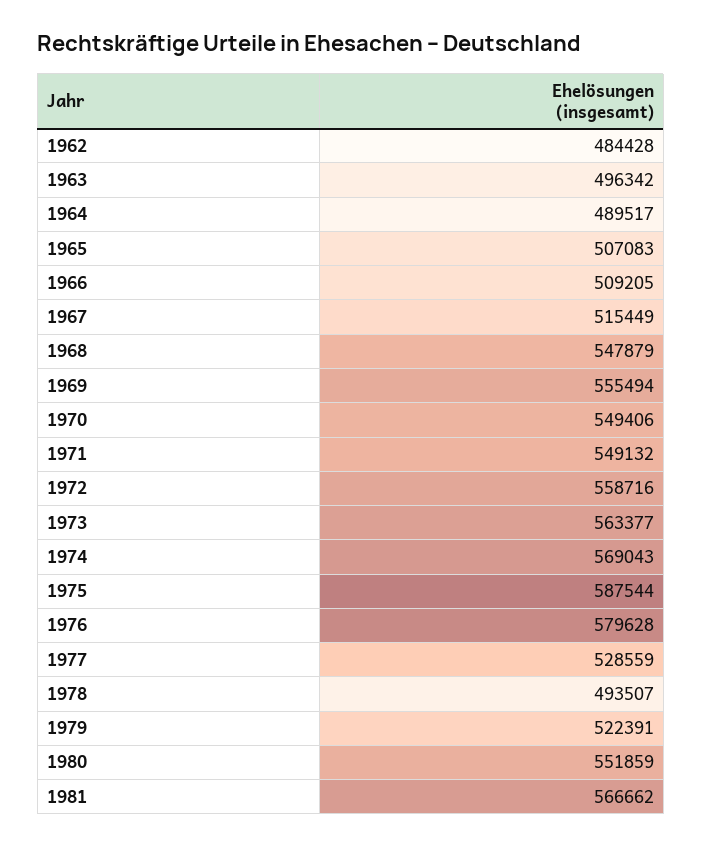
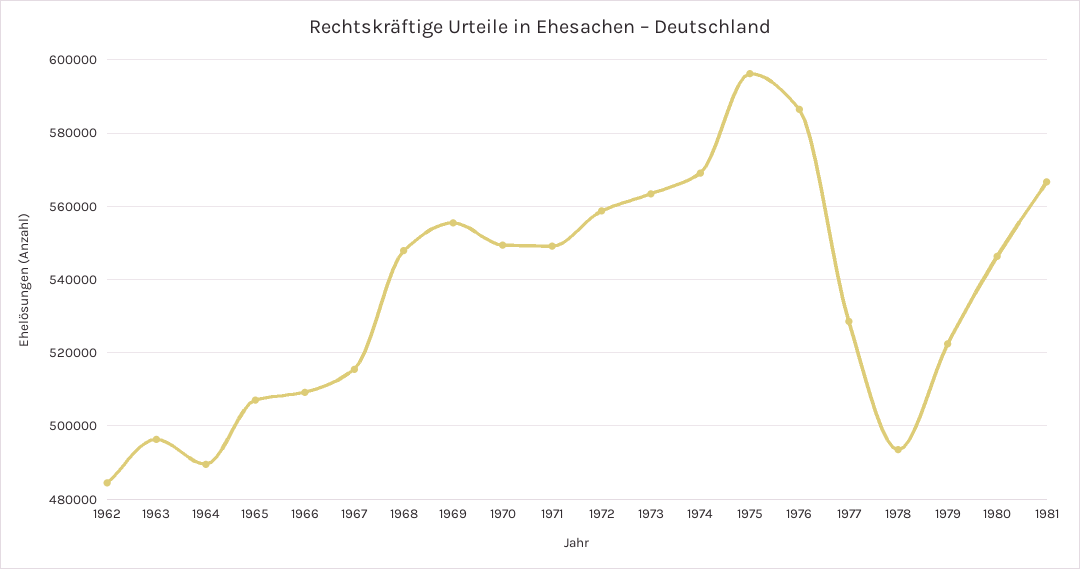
  {
    "1962": 484428,
    "1963": 496342,
    "1964": 489517,
    "1965": 507083,
    "1966": 509205,
    "1967": 515449,
    "1968": 547879,
    "1969": 555494,
    "1970": 549406,
    "1971": 549132,
    "1972": 558716,
    "1973": 563377,
    "1974": 569043,
-   "1975": 587544,
+   "1975": 596000,
-   "1976": 579628,
+   "1976": 586000,
    "1977": 528559,
    "1978": 493507,
    "1979": 522391,
-   "1980": 551859,
+   "1980": 546000,
    "1981": 566662
  }

